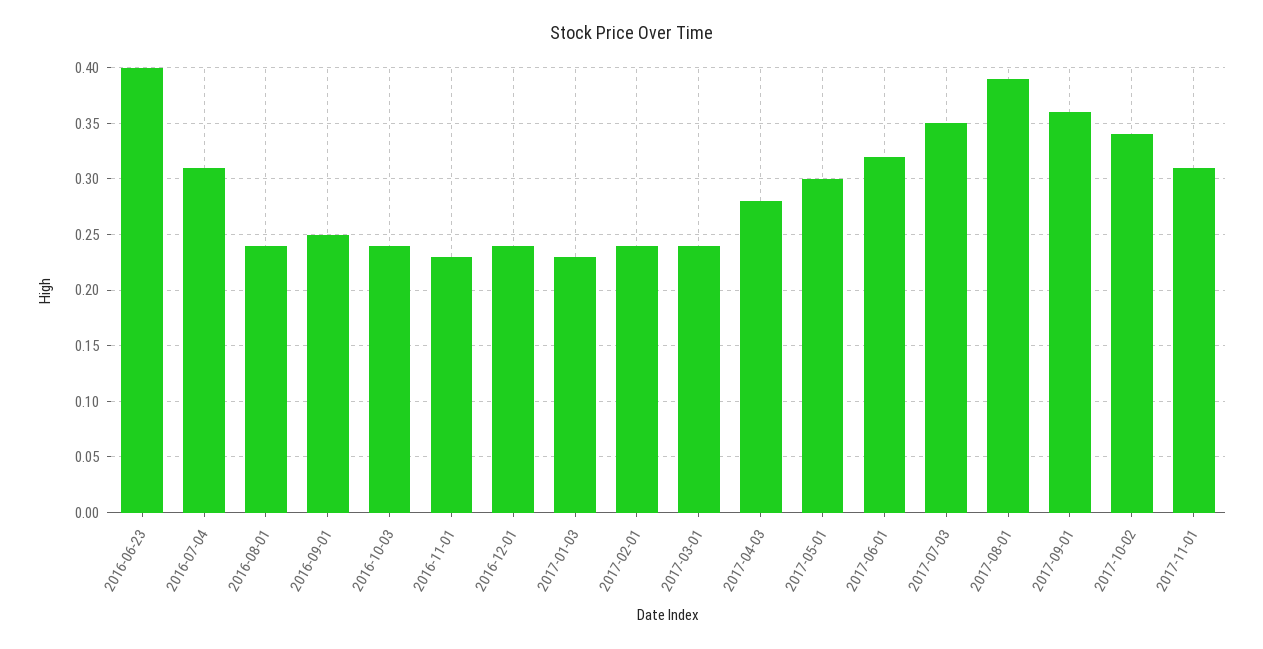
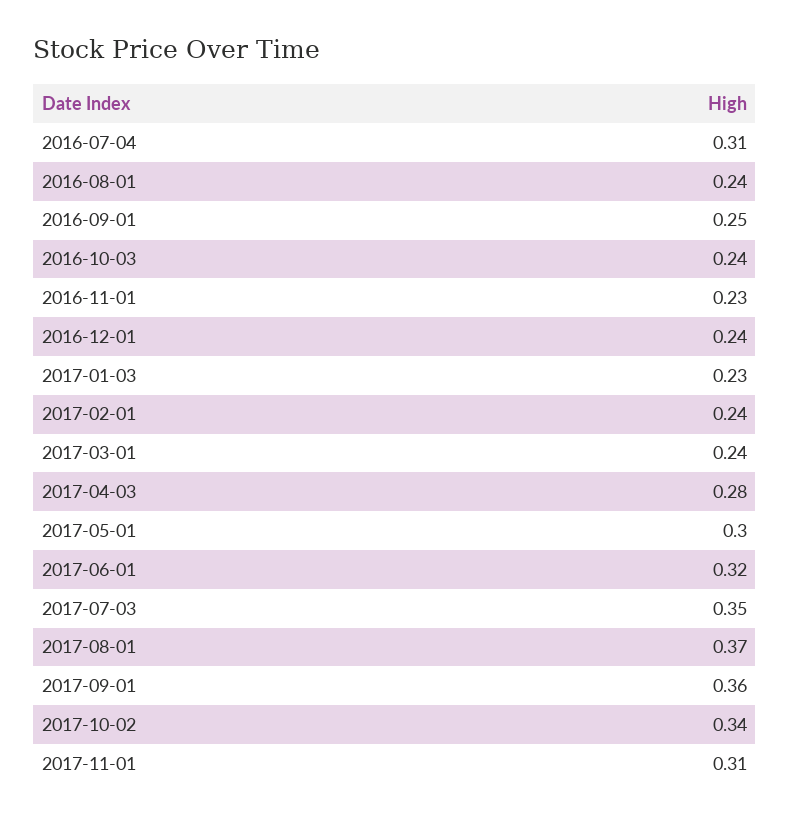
  {
-   "2016-06-23": 0.4,
    "2016-07-04": 0.31,
    "2016-08-01": 0.24,
    "2016-09-01": 0.25,
    "2016-10-03": 0.24,
    "2016-11-01": 0.23,
    "2016-12-01": 0.24,
    "2017-01-03": 0.23,
    "2017-02-01": 0.24,
    "2017-03-01": 0.24,
    "2017-04-03": 0.28,
    "2017-05-01": 0.3,
    "2017-06-01": 0.32,
    "2017-07-03": 0.35,
-   "2017-08-01": 0.39,
+   "2017-08-01": 0.37,
    "2017-09-01": 0.36,
    "2017-10-02": 0.34,
    "2017-11-01": 0.31
  }

